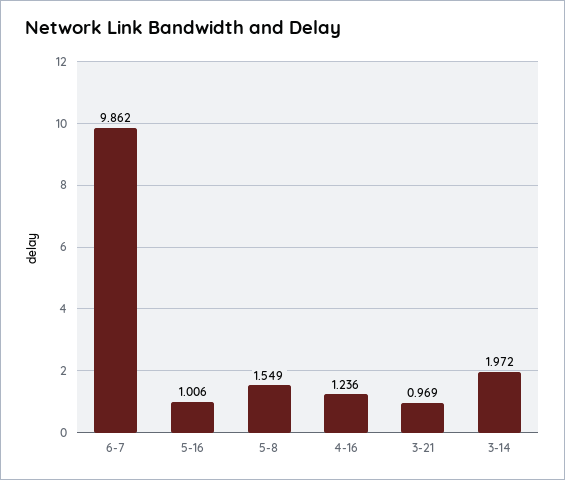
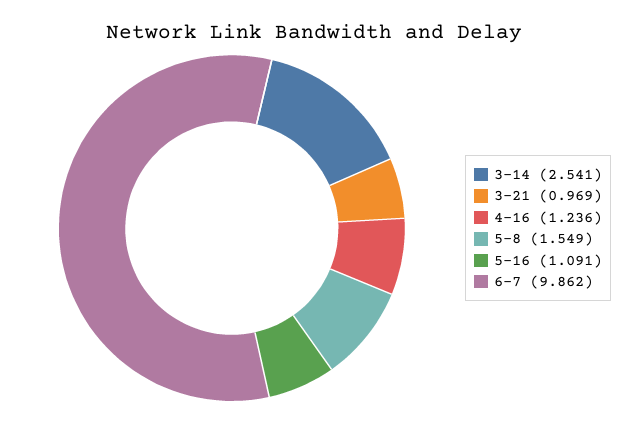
  {
    "6-7": 9.862,
-   "5-16": 1.006,
+   "5-16": 1.091,
    "5-8": 1.549,
    "4-16": 1.236,
    "3-21": 0.969,
-   "3-14": 1.972
+   "3-14": 2.541
  }

